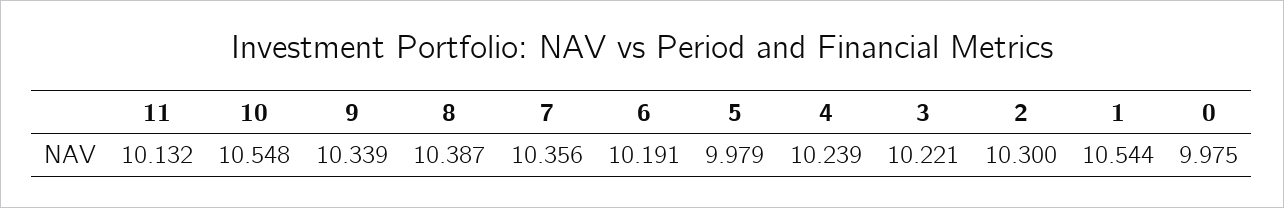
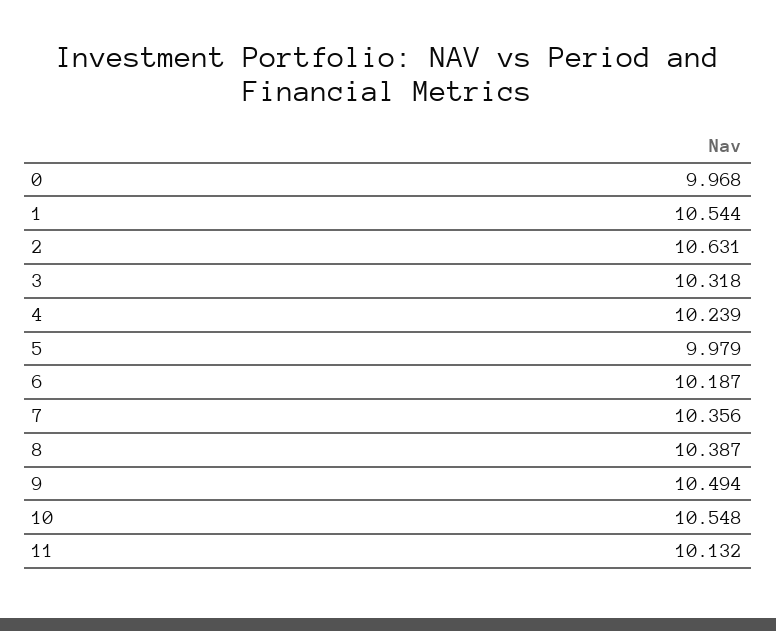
  {
    "11": 10.132,
    "10": 10.548,
-   "9": 10.339,
+   "9": 10.494,
    "8": 10.387,
    "7": 10.356,
-   "6": 10.191,
+   "6": 10.187,
    "5": 9.979,
    "4": 10.239,
-   "3": 10.221,
+   "3": 10.318,
-   "2": 10.3,
+   "2": 10.631,
    "1": 10.544,
-   "0": 9.975
+   "0": 9.968
  }

